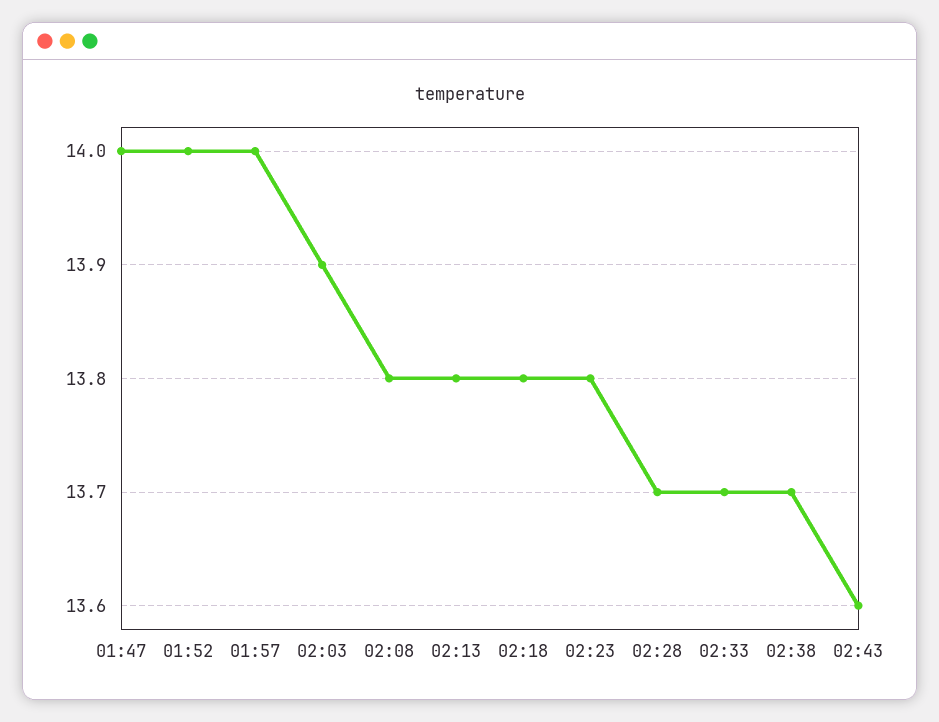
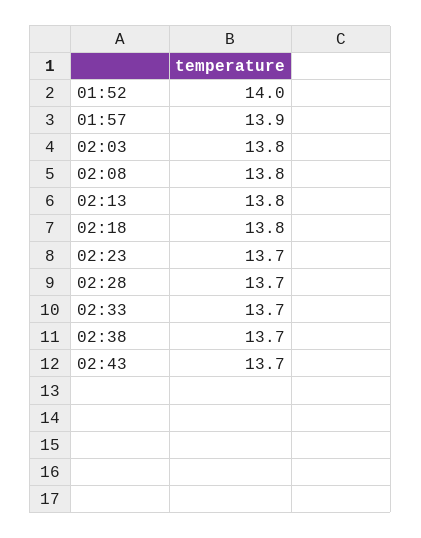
  {
-   "01:47": 14,
    "01:52": 14,
-   "01:57": 14,
+   "01:57": 13.9,
-   "02:03": 13.9,
+   "02:03": 13.8,
    "02:08": 13.8,
    "02:13": 13.8,
    "02:18": 13.8,
-   "02:23": 13.8,
+   "02:23": 13.7,
    "02:28": 13.7,
    "02:33": 13.7,
    "02:38": 13.7,
-   "02:43": 13.6
+   "02:43": 13.7
  }

